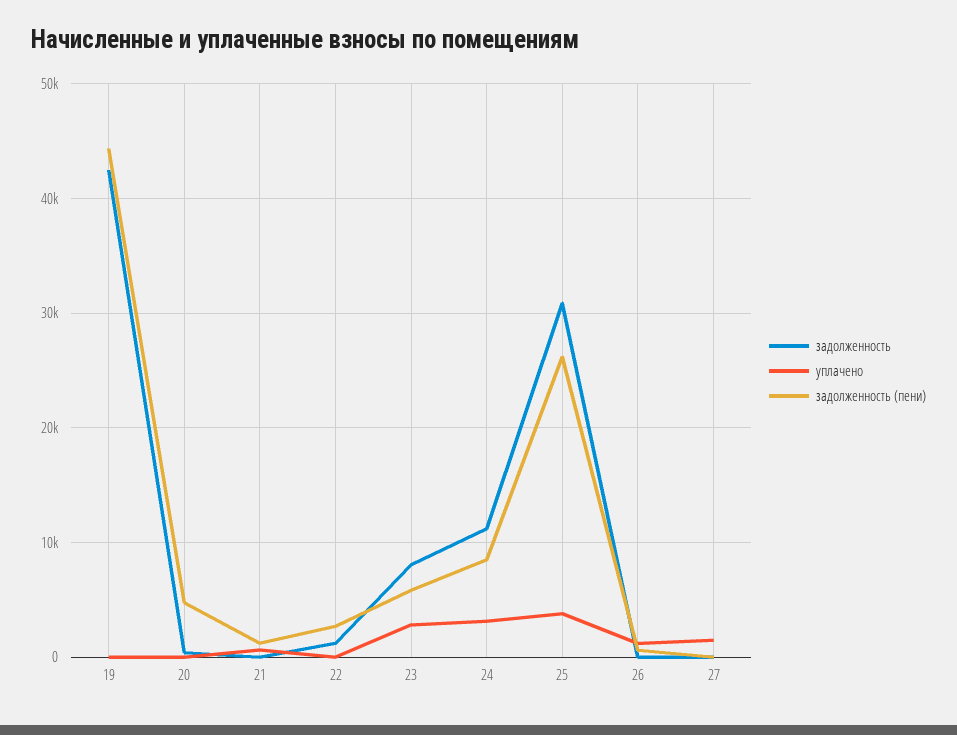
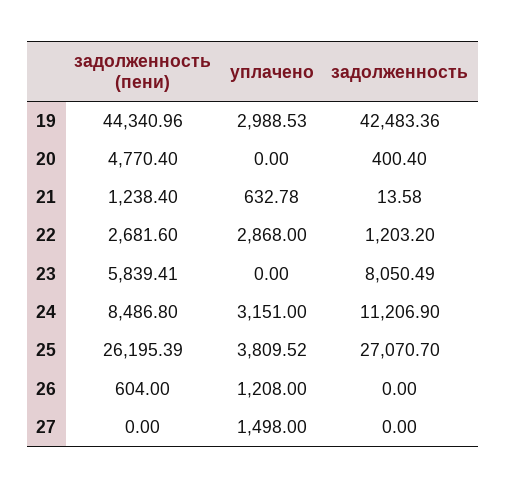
  {
    "задолженность": {
      "19": 42483.36,
      "20": 400.4,
      "21": 13.58,
      "22": 1203.2,
      "23": 8050.49,
      "24": 11206.9,
-     "25": 31000,
+     "25": 27070.7,
      "26": 0,
      "27": 0
    },
    "уплачено": {
-     "19": 0,
+     "19": 2988.53,
      "20": 0,
      "21": 632.78,
-     "22": 0,
+     "22": 2868,
-     "23": 3000,
+     "23": 0,
      "24": 3151,
      "25": 3809.52,
      "26": 1208,
      "27": 1498
    },
    "задолженность (пени)": {
      "19": 44340.96,
      "20": 4770.4,
      "21": 1238.4,
      "22": 2681.6,
      "23": 5839.41,
      "24": 8486.8,
      "25": 26195.39,
      "26": 604,
      "27": 0
    }
  }

